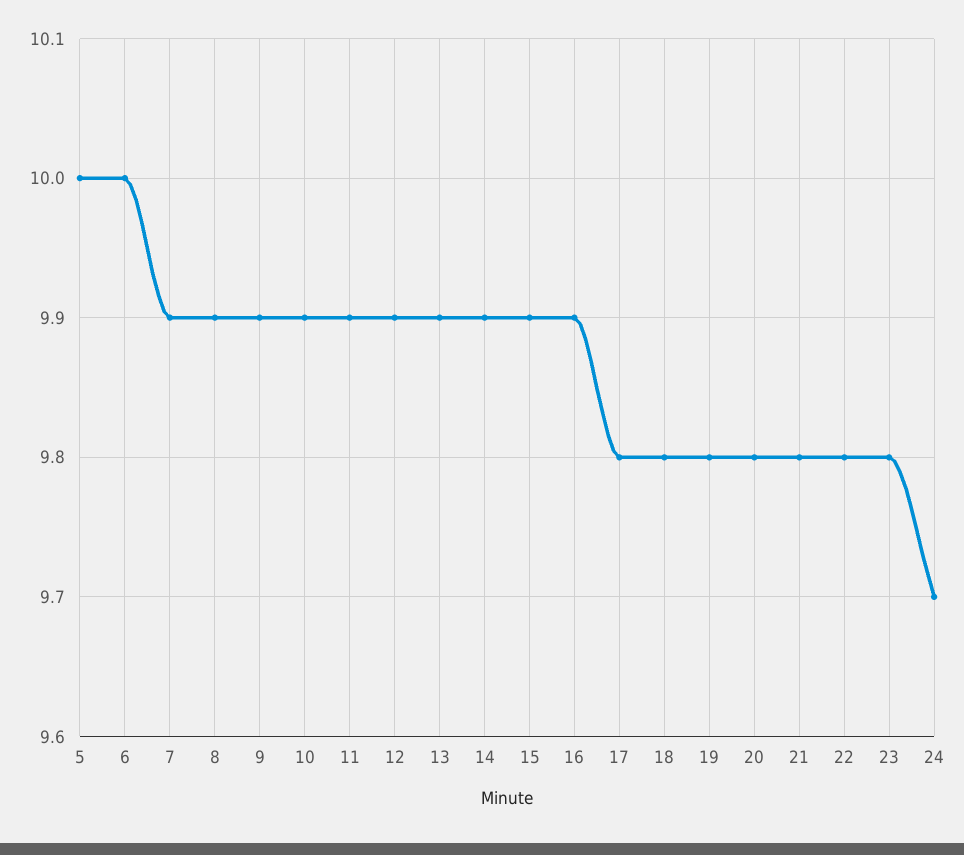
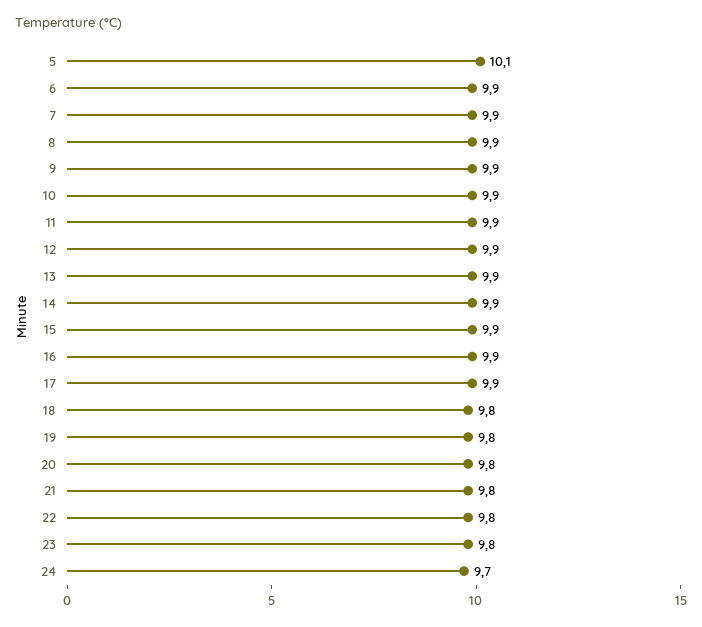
  {
-   "5": 10,
+   "5": 10.1,
-   "6": 10,
+   "6": 9.9,
    "7": 9.9,
    "8": 9.9,
    "9": 9.9,
    "10": 9.9,
    "11": 9.9,
    "12": 9.9,
    "13": 9.9,
    "14": 9.9,
    "15": 9.9,
    "16": 9.9,
-   "17": 9.8,
+   "17": 9.9,
    "18": 9.8,
    "19": 9.8,
    "20": 9.8,
    "21": 9.8,
    "22": 9.8,
    "23": 9.8,
    "24": 9.7
  }

